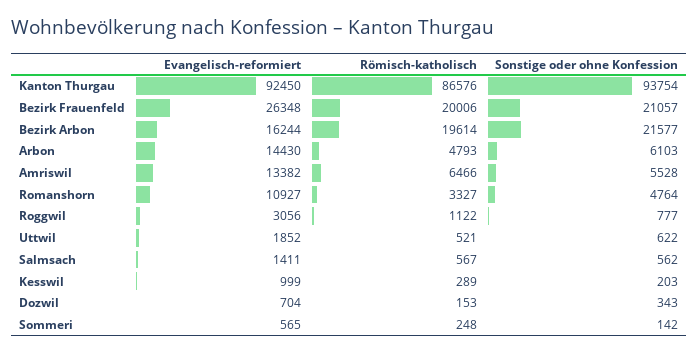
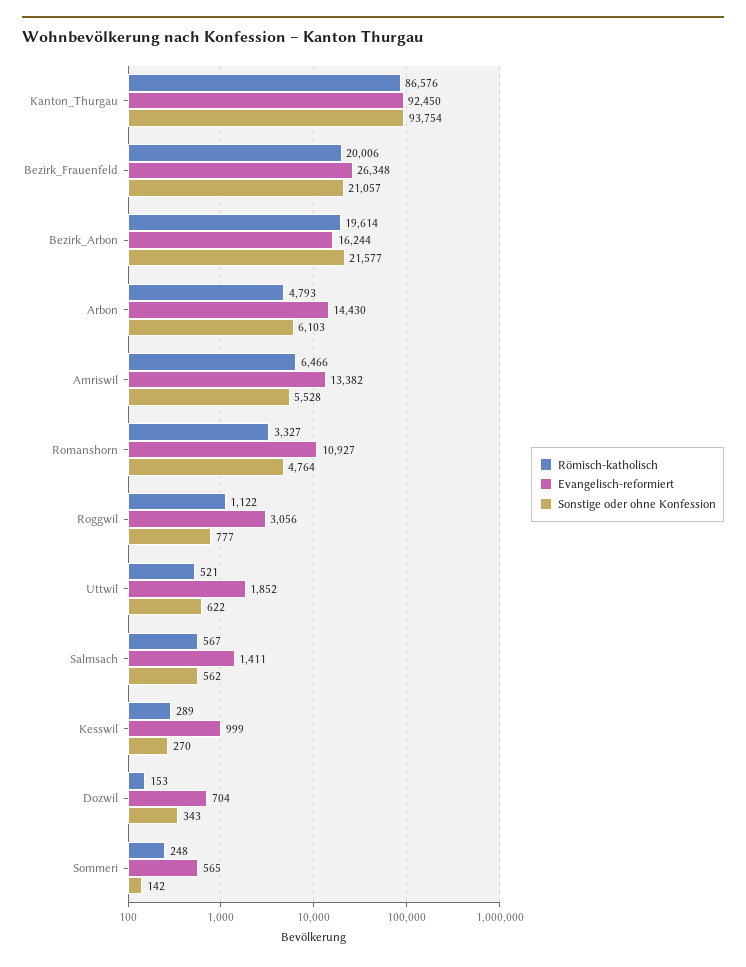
  {
    "Evangelisch-reformiert": {
      "Kanton Thurgau": 92450,
      "Bezirk Frauenfeld": 26348,
      "Bezirk Arbon": 16244,
      "Arbon": 14430,
      "Amriswil": 13382,
      "Romanshorn": 10927,
      "Roggwil": 3056,
      "Uttwil": 1852,
      "Salmsach": 1411,
      "Kesswil": 999,
      "Dozwil": 704,
      "Sommeri": 565
    },
    "Römisch-katholisch": {
      "Kanton Thurgau": 86576,
      "Bezirk Frauenfeld": 20006,
      "Bezirk Arbon": 19614,
      "Arbon": 4793,
      "Amriswil": 6466,
      "Romanshorn": 3327,
      "Roggwil": 1122,
      "Uttwil": 521,
      "Salmsach": 567,
      "Kesswil": 289,
      "Dozwil": 153,
      "Sommeri": 248
    },
    "Sonstige oder ohne Konfession": {
      "Kanton Thurgau": 93754,
      "Bezirk Frauenfeld": 21057,
      "Bezirk Arbon": 21577,
      "Arbon": 6103,
      "Amriswil": 5528,
      "Romanshorn": 4764,
      "Roggwil": 777,
      "Uttwil": 622,
      "Salmsach": 562,
-     "Kesswil": 203,
+     "Kesswil": 270,
      "Dozwil": 343,
      "Sommeri": 142
    }
  }

